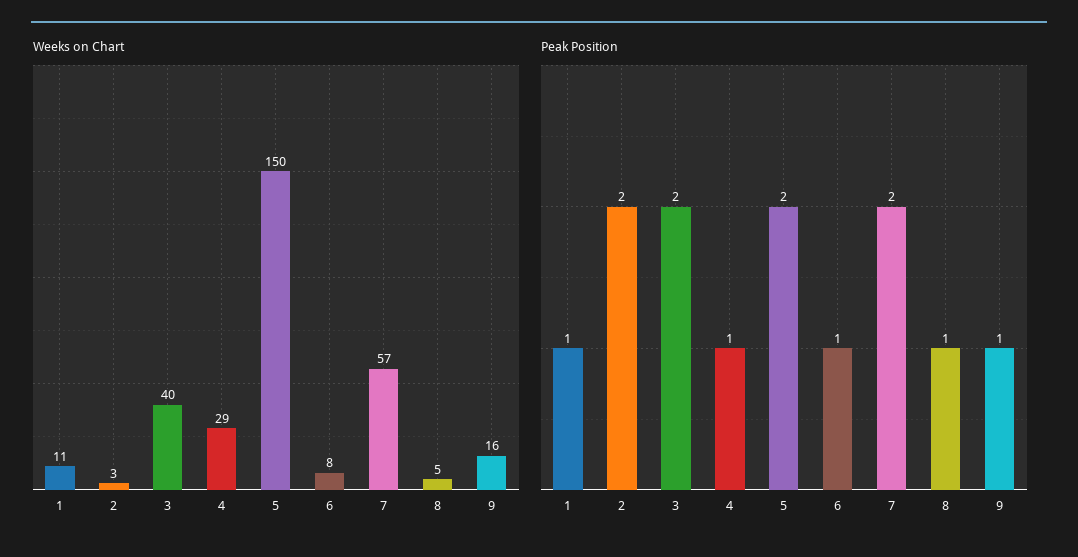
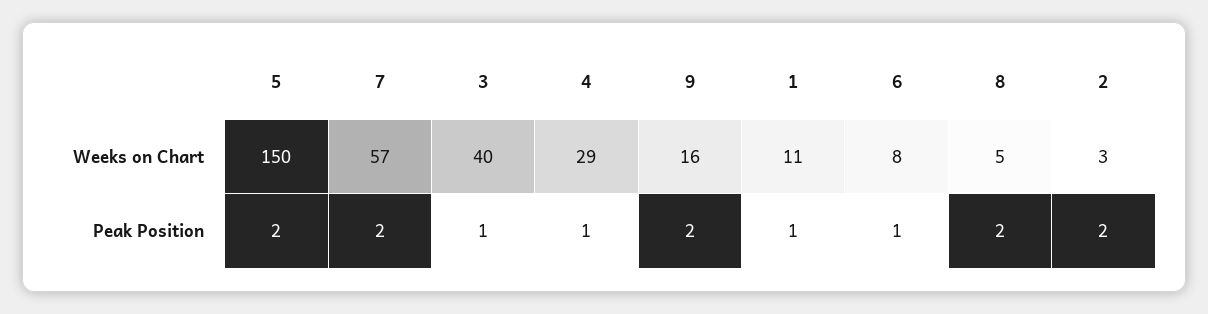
  {
    "Weeks on Chart": {
      "1": 11,
      "2": 3,
      "3": 40,
      "4": 29,
      "5": 150,
      "6": 8,
      "7": 57,
      "8": 5,
      "9": 16
    },
    "Peak Position": {
      "1": 1,
      "2": 2,
-     "3": 2,
+     "3": 1,
      "4": 1,
      "5": 2,
      "6": 1,
      "7": 2,
-     "8": 1,
+     "8": 2,
-     "9": 1
+     "9": 2
    }
  }

